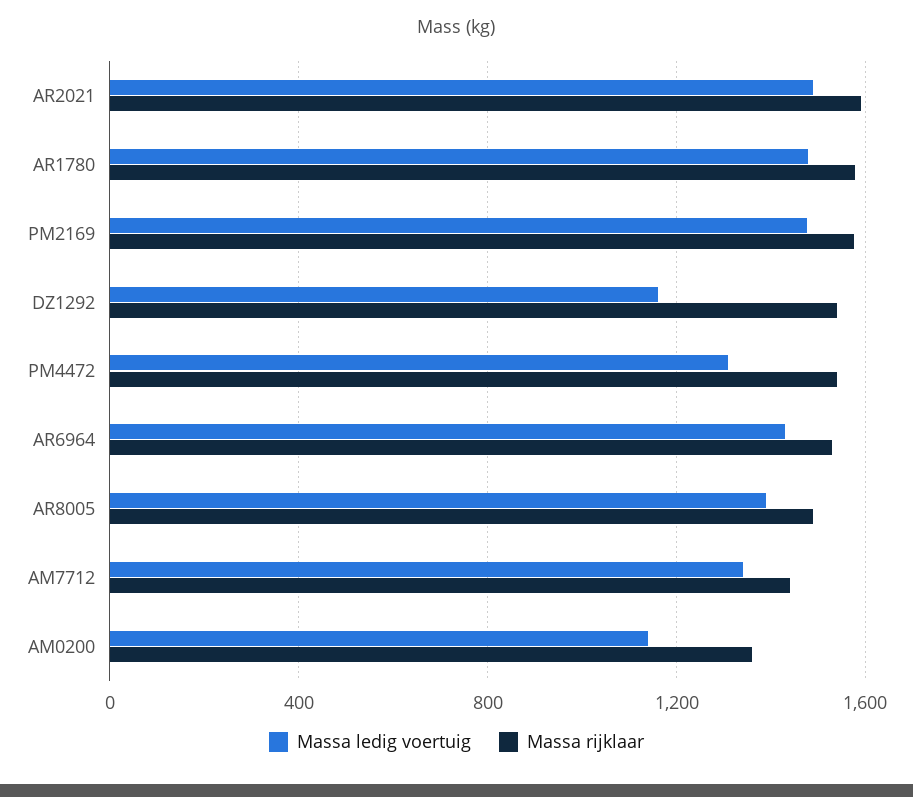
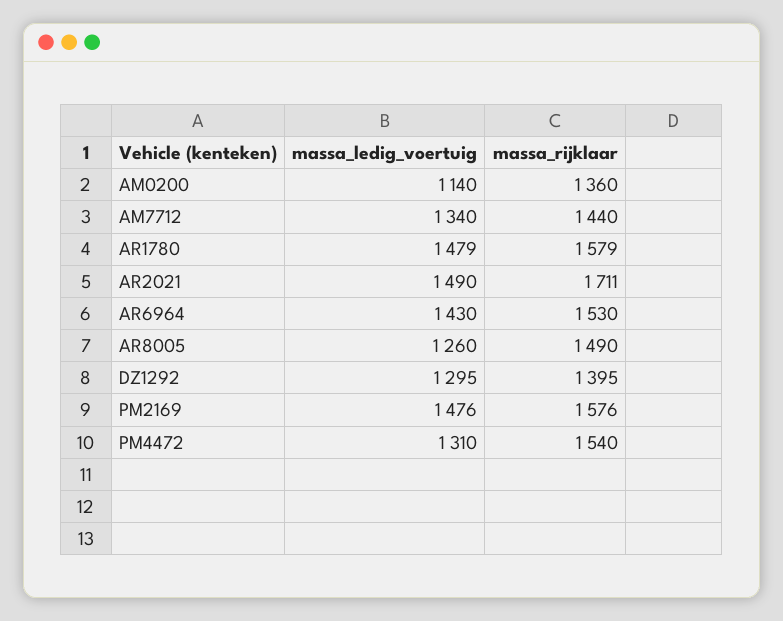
  {
    "Massa ledig voertuig": {
      "AR2021": 1490,
      "AR1780": 1479,
      "PM2169": 1476,
-     "DZ1292": 1150,
+     "DZ1292": 1295,
      "PM4472": 1310,
      "AR6964": 1430,
-     "AR8005": 1400,
+     "AR8005": 1260,
      "AM7712": 1340,
      "AM0200": 1140
    },
    "Massa rijklaar": {
-     "AR2021": 1600,
+     "AR2021": 1711,
      "AR1780": 1579,
      "PM2169": 1576,
-     "DZ1292": 1550,
+     "DZ1292": 1395,
      "PM4472": 1540,
      "AR6964": 1530,
      "AR8005": 1490,
      "AM7712": 1440,
      "AM0200": 1360
    }
  }

